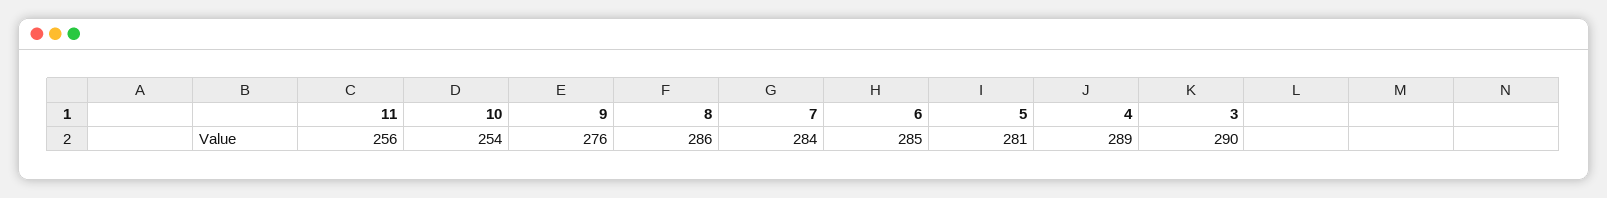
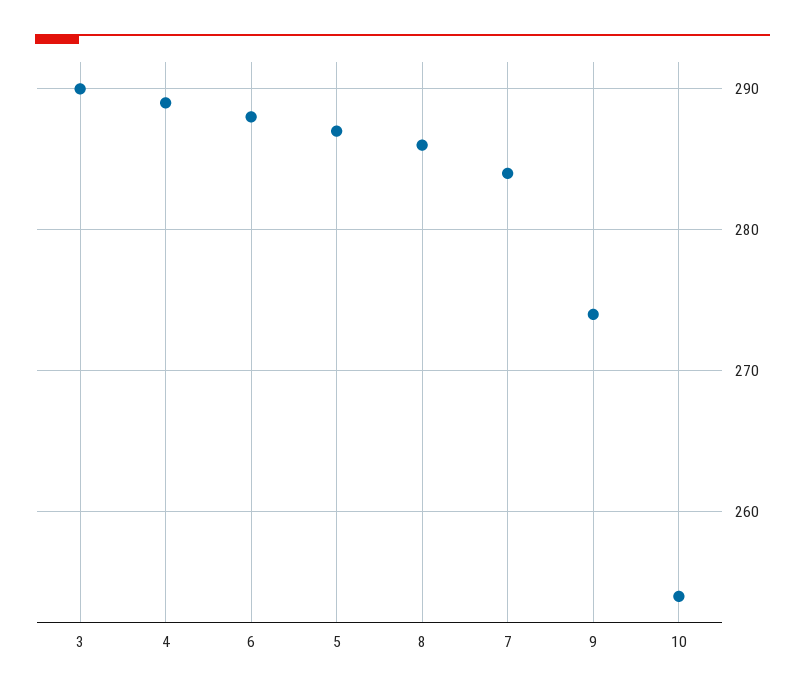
  {
-   "11": 256,
    "10": 254,
-   "9": 276,
+   "9": 274,
    "8": 286,
    "7": 284,
-   "6": 285,
+   "6": 288,
-   "5": 281,
+   "5": 287,
    "4": 289,
    "3": 290
  }

